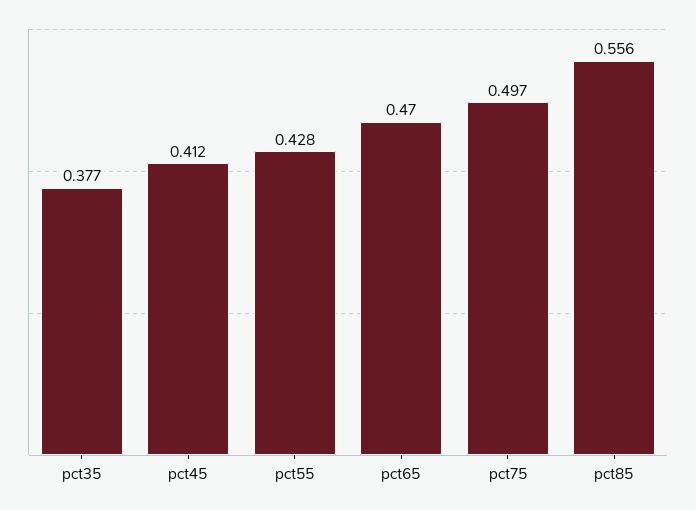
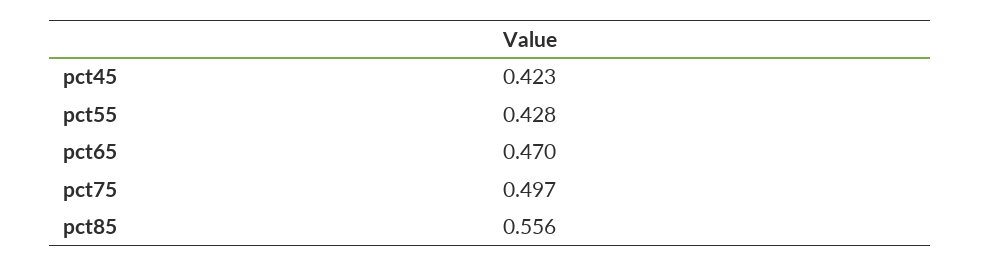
  {
-   "pct35": 0.377,
-   "pct45": 0.412,
+   "pct45": 0.423,
    "pct55": 0.428,
    "pct65": 0.47,
    "pct75": 0.497,
    "pct85": 0.556
  }

